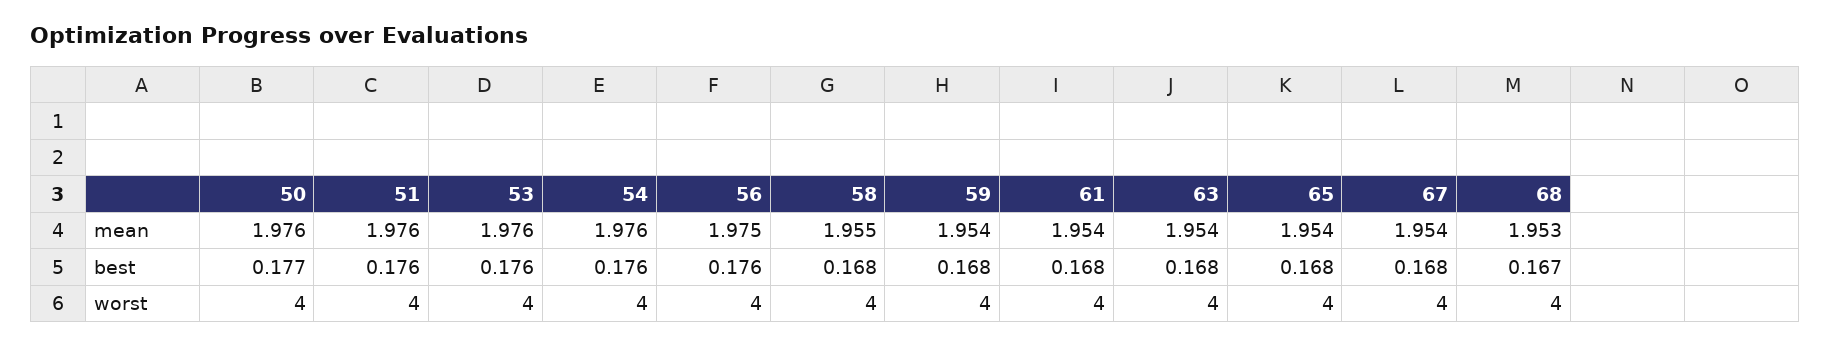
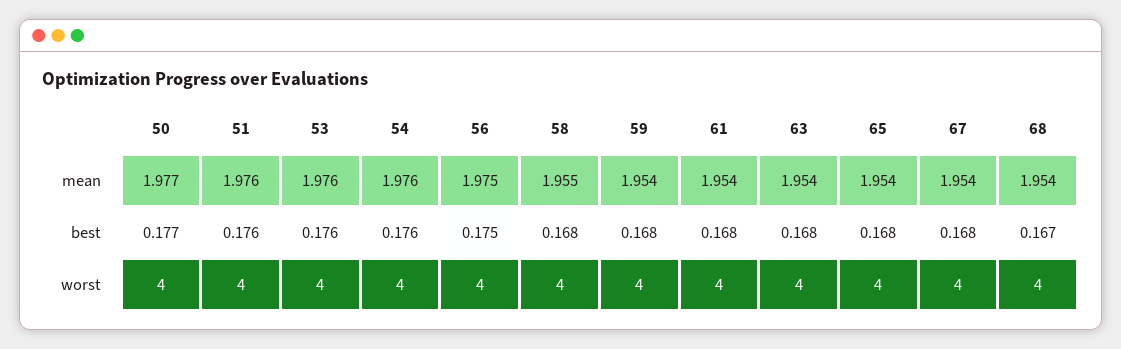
  {
    "50": {
-     "mean": 1.976,
+     "mean": 1.977,
      "best": 0.177,
      "worst": 4
    },
    "51": {
      "mean": 1.976,
      "best": 0.176,
      "worst": 4
    },
    "53": {
      "mean": 1.976,
      "best": 0.176,
      "worst": 4
    },
    "54": {
      "mean": 1.976,
      "best": 0.176,
      "worst": 4
    },
    "56": {
      "mean": 1.975,
-     "best": 0.176,
+     "best": 0.175,
      "worst": 4
    },
    "58": {
      "mean": 1.955,
      "best": 0.168,
      "worst": 4
    },
    "59": {
      "mean": 1.954,
      "best": 0.168,
      "worst": 4
    },
    "61": {
      "mean": 1.954,
      "best": 0.168,
      "worst": 4
    },
    "63": {
      "mean": 1.954,
      "best": 0.168,
      "worst": 4
    },
    "65": {
      "mean": 1.954,
      "best": 0.168,
      "worst": 4
    },
    "67": {
      "mean": 1.954,
      "best": 0.168,
      "worst": 4
    },
    "68": {
-     "mean": 1.953,
+     "mean": 1.954,
      "best": 0.167,
      "worst": 4
    }
  }

